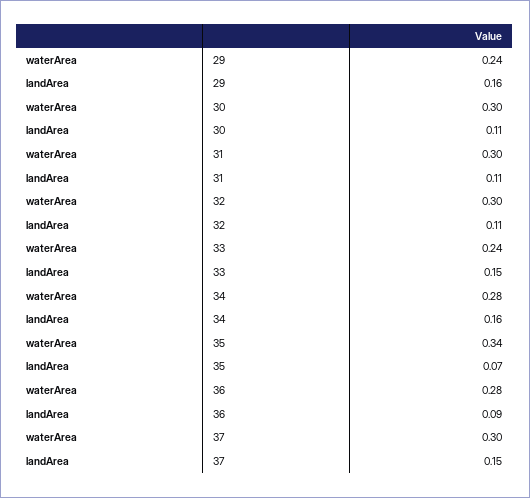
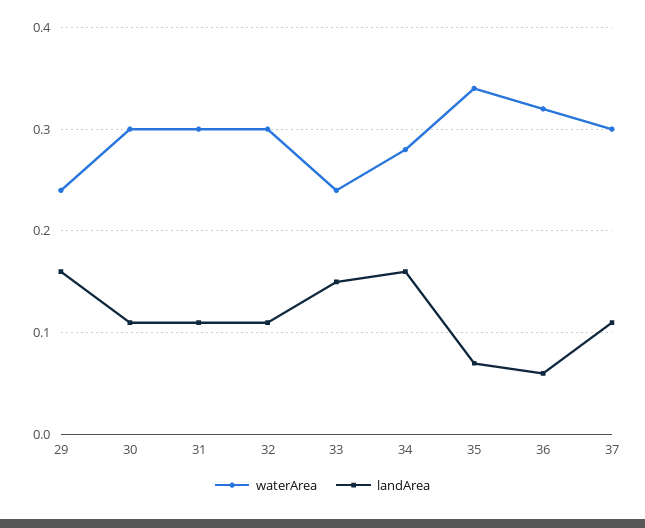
  {
    "waterArea": {
      "29": 0.24,
      "30": 0.3,
      "31": 0.3,
      "32": 0.3,
      "33": 0.24,
      "34": 0.28,
      "35": 0.34,
-     "36": 0.28,
+     "36": 0.32,
      "37": 0.3
    },
    "landArea": {
      "29": 0.16,
      "30": 0.11,
      "31": 0.11,
      "32": 0.11,
      "33": 0.15,
      "34": 0.16,
      "35": 0.07,
-     "36": 0.09,
+     "36": 0.06,
-     "37": 0.15
+     "37": 0.11
    }
  }

